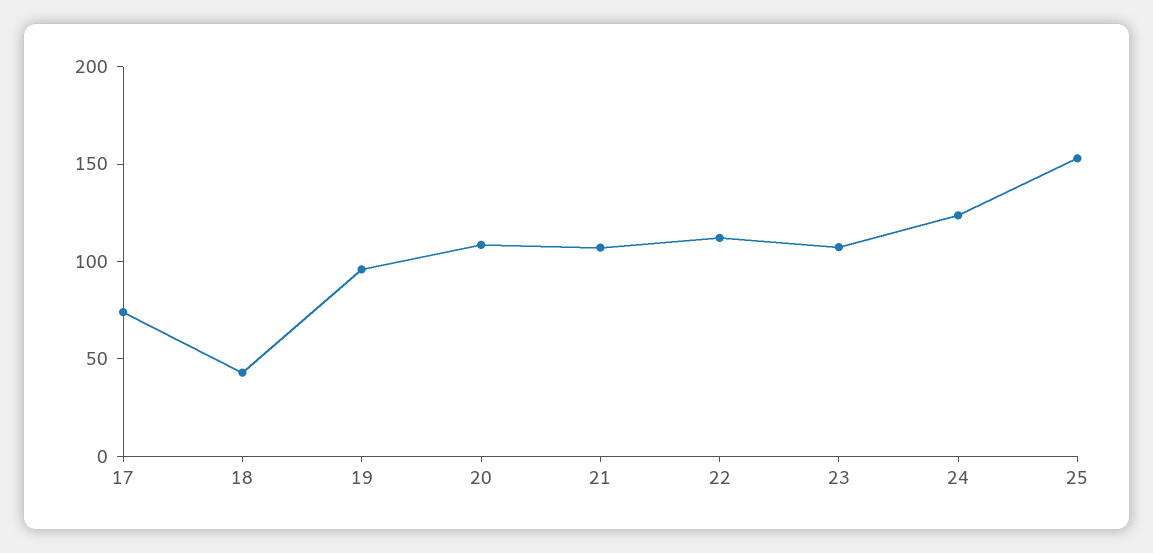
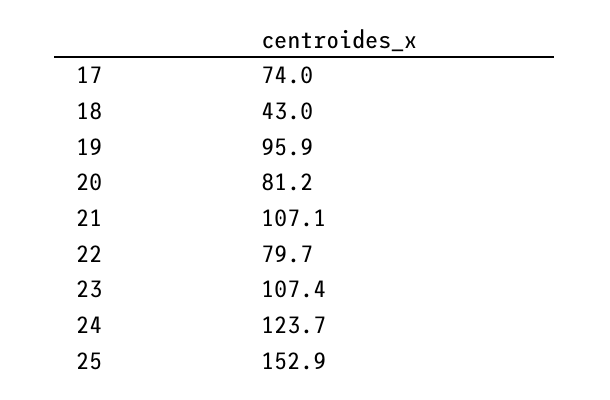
  {
    "17": 74,
    "18": 43,
    "19": 95.9,
-   "20": 110,
+   "20": 81.2,
    "21": 107.1,
-   "22": 110,
+   "22": 79.7,
    "23": 107.4,
    "24": 123.7,
    "25": 152.9
  }

